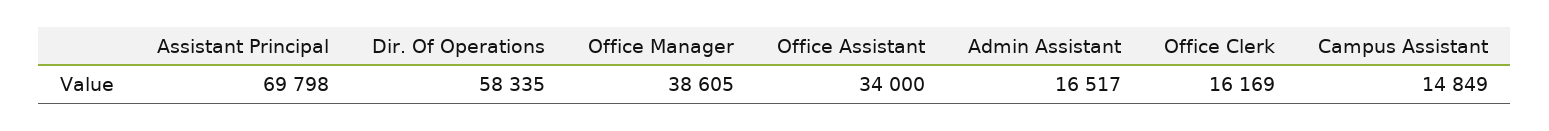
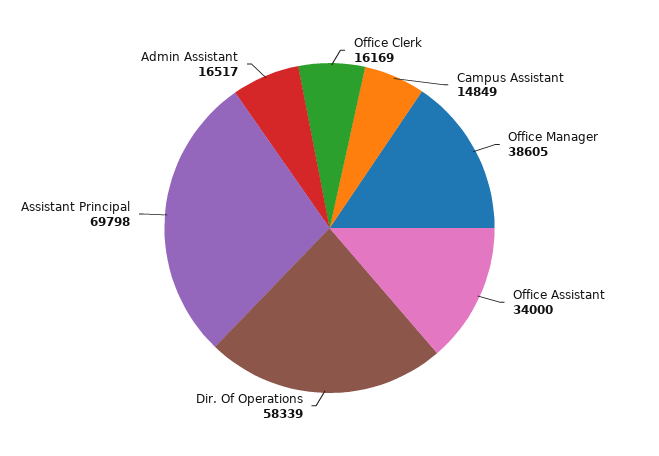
  {
    "Assistant Principal": 69798,
-   "Dir. Of Operations": 58335,
+   "Dir. Of Operations": 58339,
    "Office Manager": 38605,
    "Office Assistant": 34000,
    "Admin Assistant": 16517,
    "Office Clerk": 16169,
    "Campus Assistant": 14849
  }

